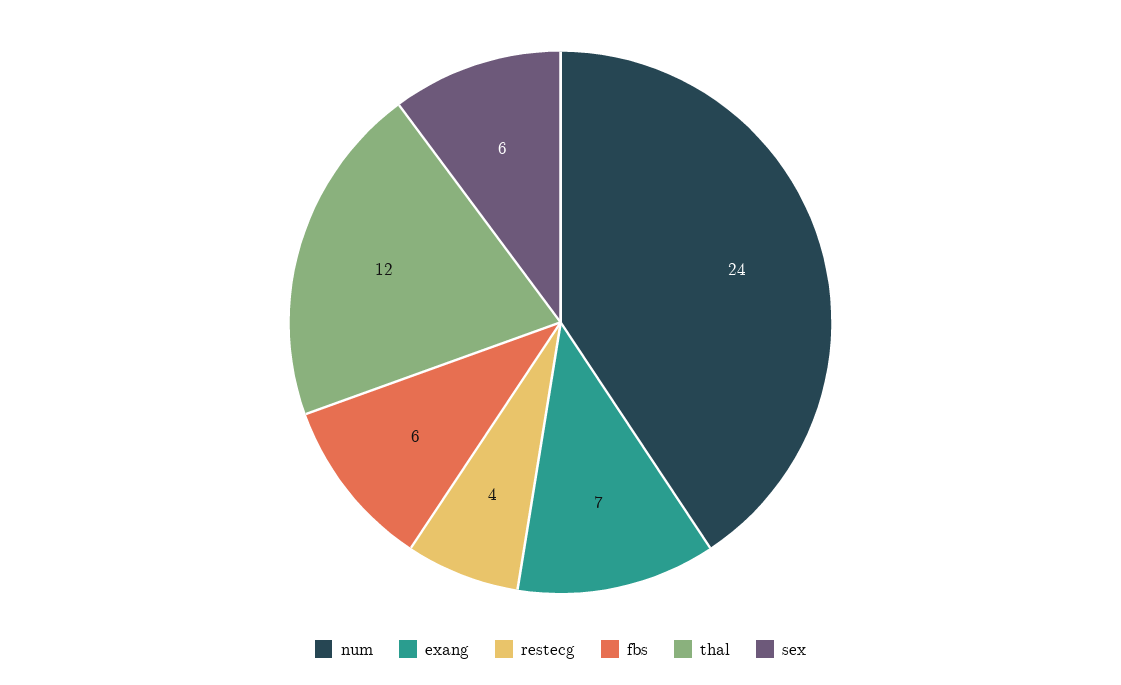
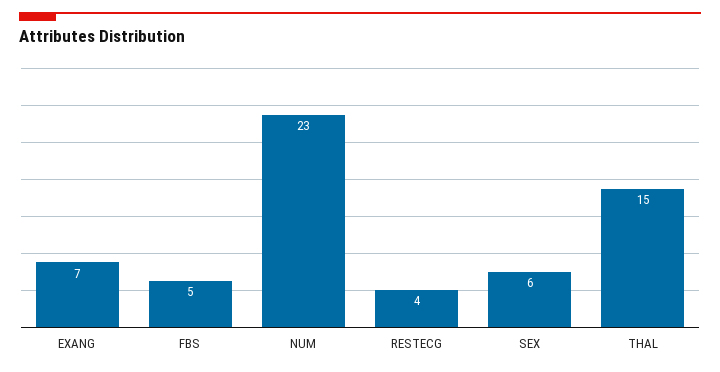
  {
-   "num": 24,
+   "num": 23,
    "exang": 7,
    "restecg": 4,
-   "fbs": 6,
+   "fbs": 5,
-   "thal": 12,
+   "thal": 15,
    "sex": 6
  }

